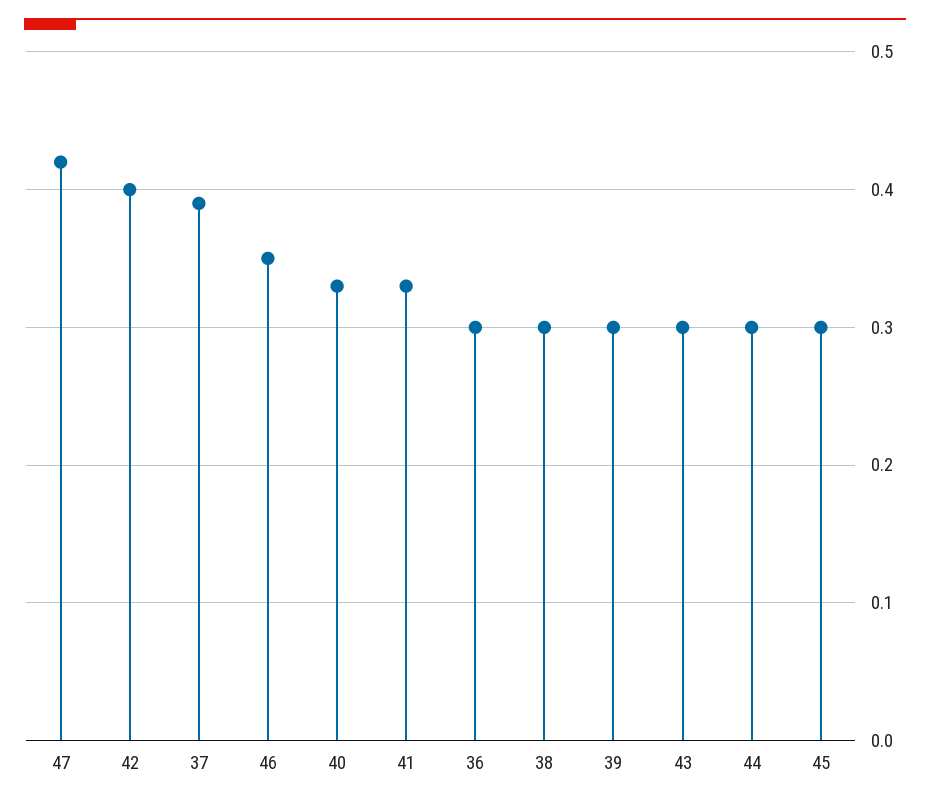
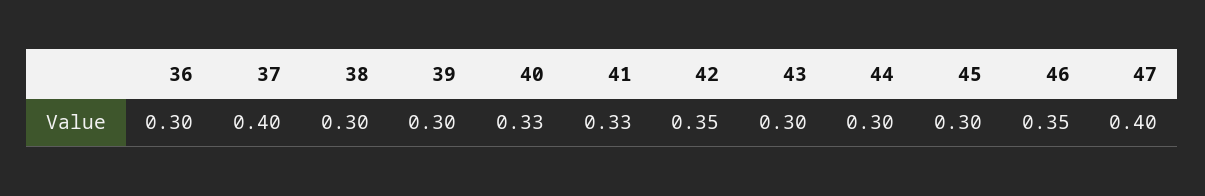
  {
-   "47": 0.42,
+   "47": 0.4,
-   "42": 0.4,
+   "42": 0.35,
-   "37": 0.39,
+   "37": 0.4,
    "46": 0.35,
    "40": 0.33,
    "41": 0.33,
    "36": 0.3,
    "38": 0.3,
    "39": 0.3,
    "43": 0.3,
    "44": 0.3,
    "45": 0.3
  }

